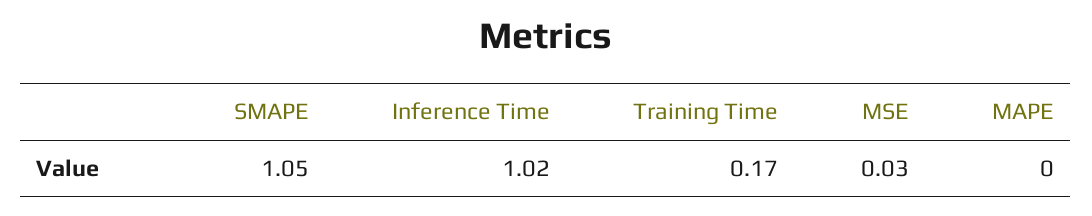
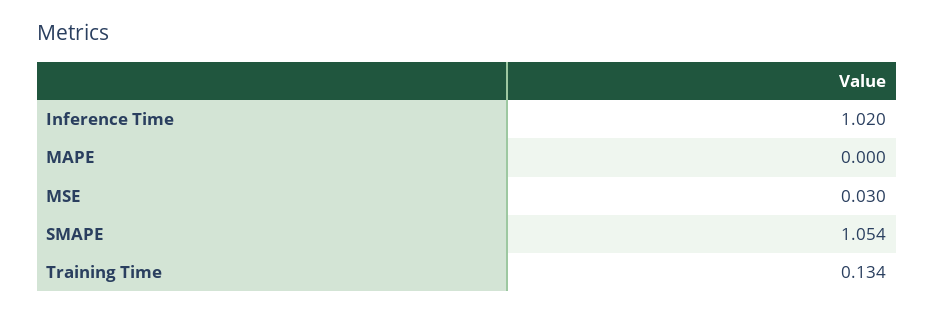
  {
    "SMAPE": 1.054,
    "Inference Time": 1.02,
-   "Training Time": 0.17,
+   "Training Time": 0.134,
    "MSE": 0.03,
    "MAPE": 0
  }

